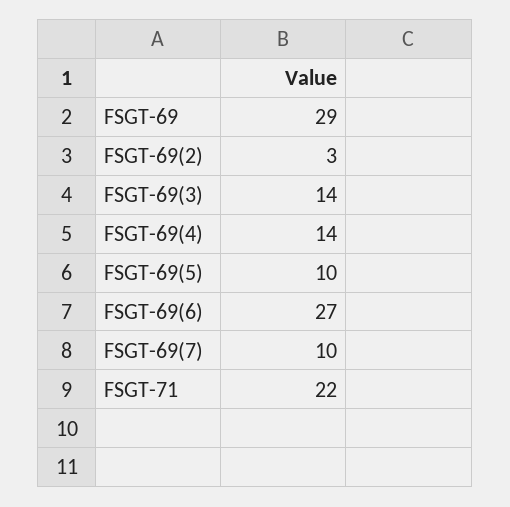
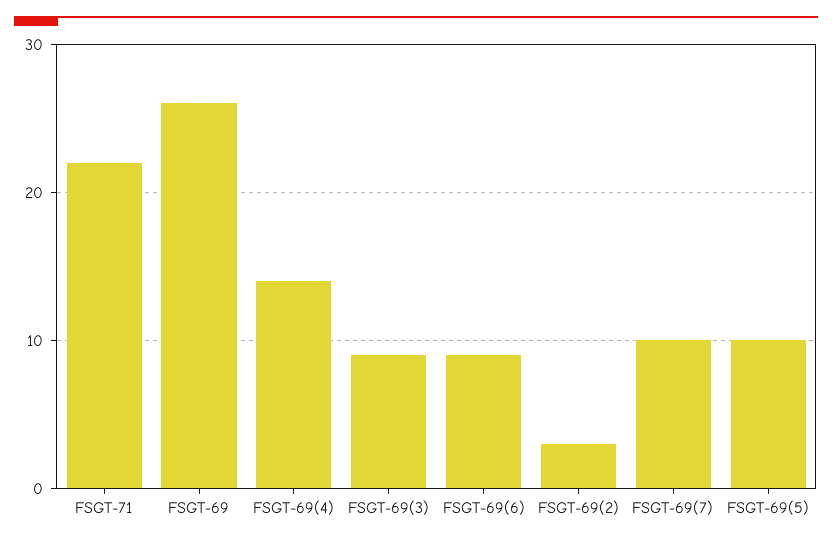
  {
-   "FSGT-69": 29,
+   "FSGT-69": 26,
    "FSGT-69(2)": 3,
-   "FSGT-69(3)": 14,
+   "FSGT-69(3)": 9,
    "FSGT-69(4)": 14,
    "FSGT-69(5)": 10,
-   "FSGT-69(6)": 27,
+   "FSGT-69(6)": 9,
    "FSGT-69(7)": 10,
    "FSGT-71": 22
  }

